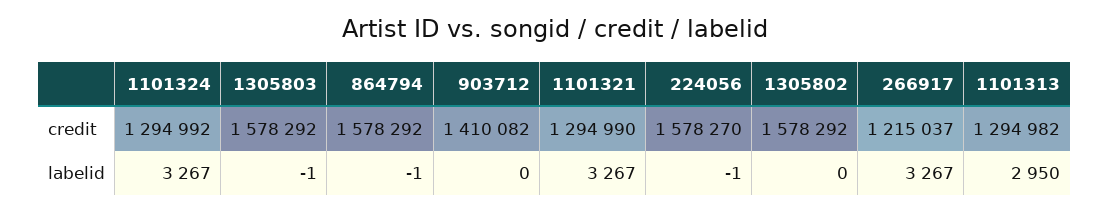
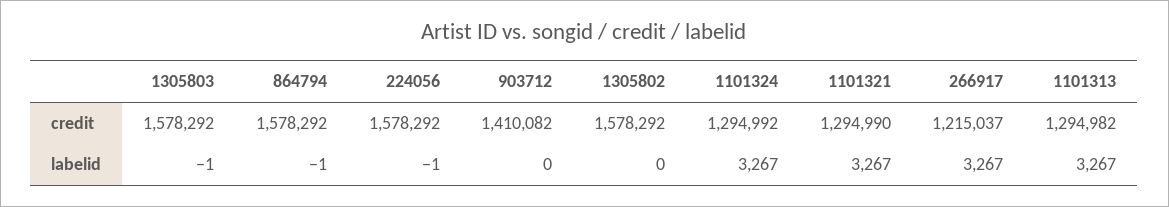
  {
    "1101324": {
      "credit": 1294992,
      "labelid": 3267
    },
    "1305803": {
      "credit": 1578292,
      "labelid": -1
    },
    "864794": {
      "credit": 1578292,
      "labelid": -1
    },
    "903712": {
      "credit": 1410082,
      "labelid": 0
    },
    "1101321": {
      "credit": 1294990,
      "labelid": 3267
    },
    "224056": {
-     "credit": 1578270,
+     "credit": 1578292,
      "labelid": -1
    },
    "1305802": {
      "credit": 1578292,
      "labelid": 0
    },
    "266917": {
      "credit": 1215037,
      "labelid": 3267
    },
    "1101313": {
      "credit": 1294982,
-     "labelid": 2950
+     "labelid": 3267
    }
  }

